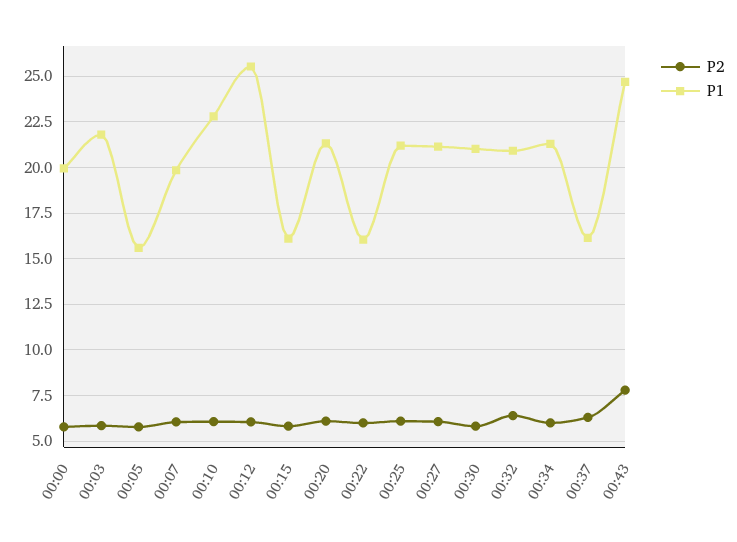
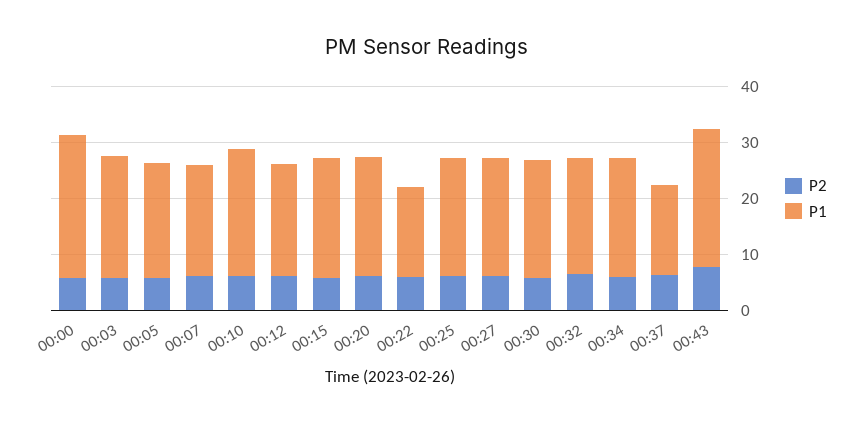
  {
    "P2": {
      "00:00": 6,
      "00:03": 6,
      "00:05": 6,
      "00:07": 6,
      "00:10": 6,
      "00:12": 6,
      "00:15": 6,
      "00:20": 6,
      "00:22": 6,
      "00:25": 6,
      "00:27": 6,
      "00:30": 6,
      "00:32": 6.5,
      "00:34": 6,
      "00:37": 6.5,
      "00:43": 8
    },
    "P1": {
-     "00:00": 20,
+     "00:00": 26,
      "00:03": 22,
-     "00:05": 15.5,
+     "00:05": 20,
      "00:07": 20,
      "00:10": 23,
-     "00:12": 25.5,
+     "00:12": 20,
-     "00:15": 16,
+     "00:15": 22,
      "00:20": 21.5,
      "00:22": 16,
      "00:25": 21,
      "00:27": 21,
      "00:30": 21,
      "00:32": 21,
      "00:34": 21.5,
      "00:37": 16,
      "00:43": 24.5
    }
  }

